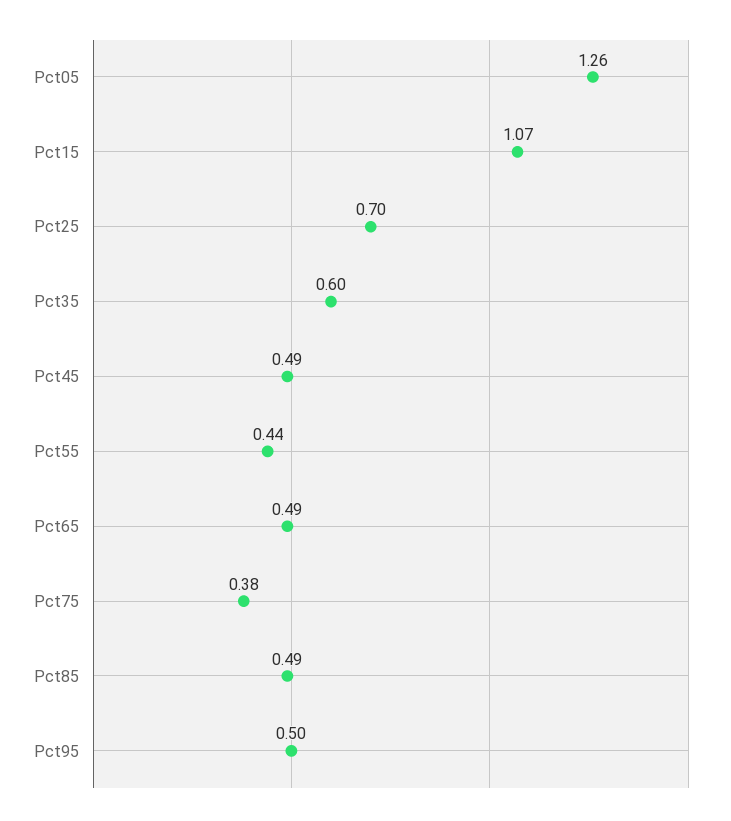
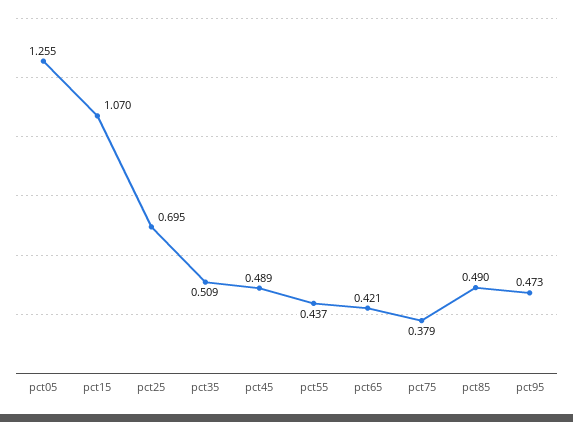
  {
    "Pct05": 1.255,
    "Pct15": 1.07,
    "Pct25": 0.695,
-   "Pct35": 0.6,
+   "Pct35": 0.509,
    "Pct45": 0.489,
    "Pct55": 0.437,
-   "Pct65": 0.49,
+   "Pct65": 0.421,
    "Pct75": 0.379,
    "Pct85": 0.49,
-   "Pct95": 0.5
+   "Pct95": 0.473
  }

